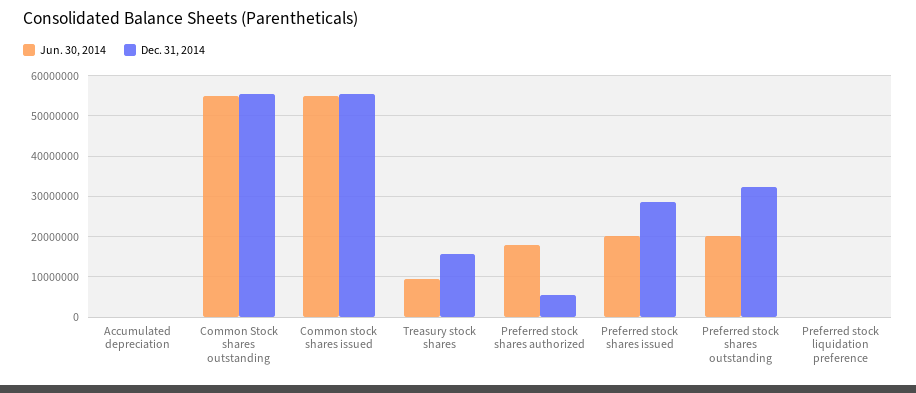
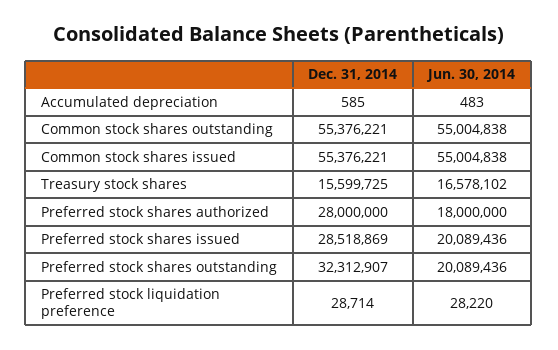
  {
    "Jun. 30, 2014": {
      "Accumulated depreciation": 483,
      "Common Stock shares outstanding": 55004838,
      "Common stock shares issued": 55004838,
-     "Treasury stock shares": 10000000,
+     "Treasury stock shares": 16578102,
      "Preferred stock shares authorized": 18000000,
      "Preferred stock shares issued": 20089436,
      "Preferred stock shares outstanding": 20089436,
      "Preferred stock liquidation preference": 28220
    },
    "Dec. 31, 2014": {
      "Accumulated depreciation": 585,
      "Common Stock shares outstanding": 55376221,
      "Common stock shares issued": 55376221,
      "Treasury stock shares": 15599725,
-     "Preferred stock shares authorized": 6000000,
+     "Preferred stock shares authorized": 28000000,
      "Preferred stock shares issued": 28518869,
      "Preferred stock shares outstanding": 32312907,
      "Preferred stock liquidation preference": 28714
    }
  }

